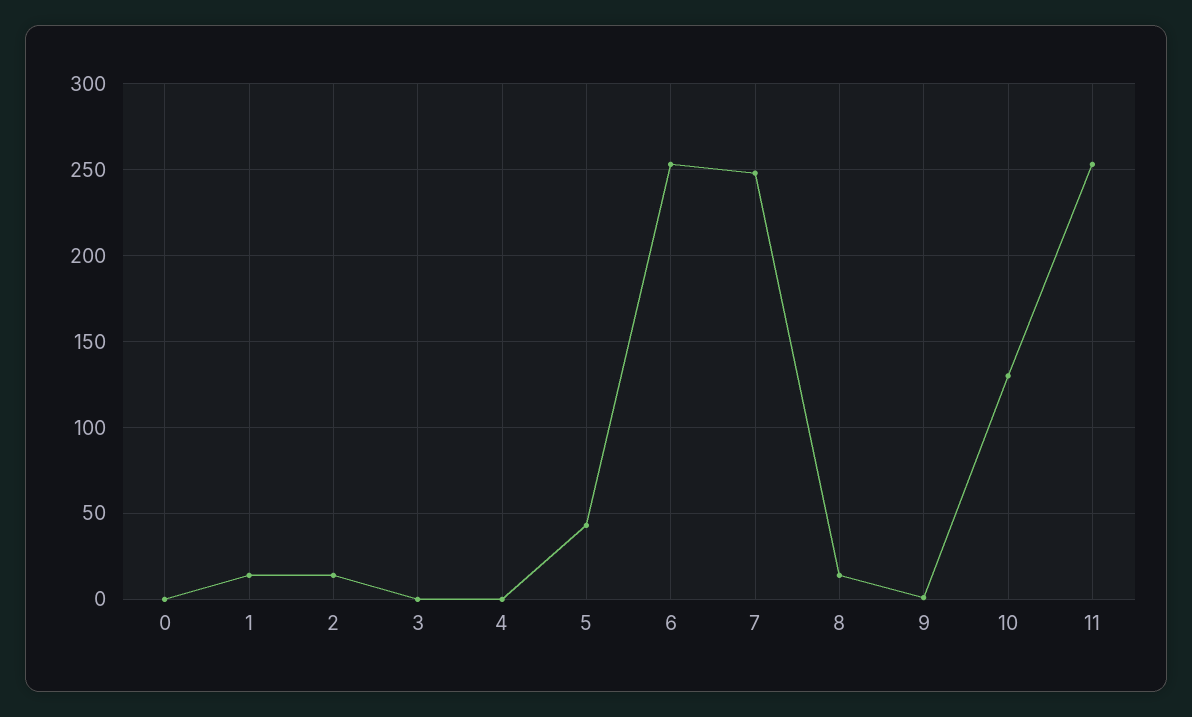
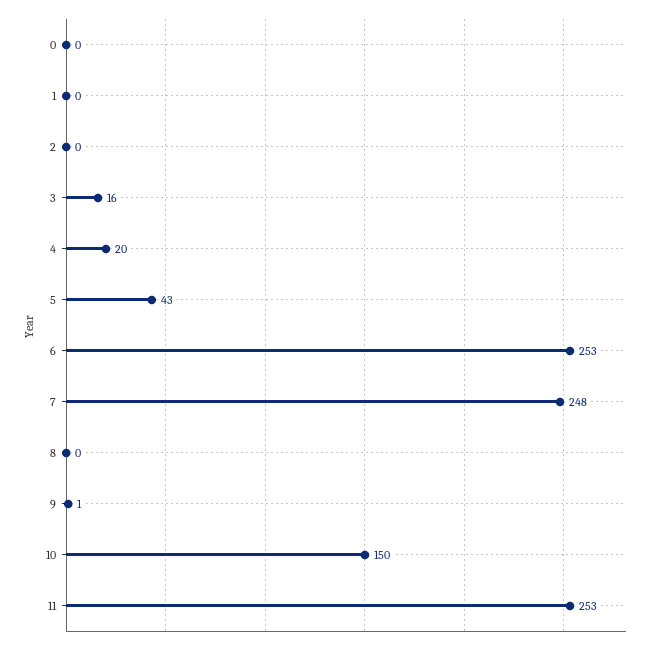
  {
    "0": 0,
-   "1": 15,
+   "1": 0,
-   "2": 15,
+   "2": 0,
-   "3": 0,
+   "3": 16,
-   "4": 0,
+   "4": 20,
    "5": 43,
    "6": 253,
    "7": 248,
-   "8": 15,
+   "8": 0,
    "9": 1,
-   "10": 130,
+   "10": 150,
    "11": 253
  }

